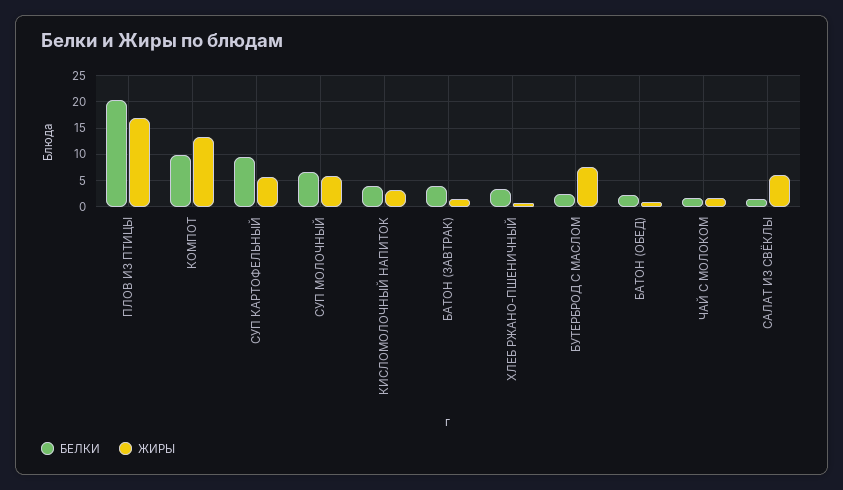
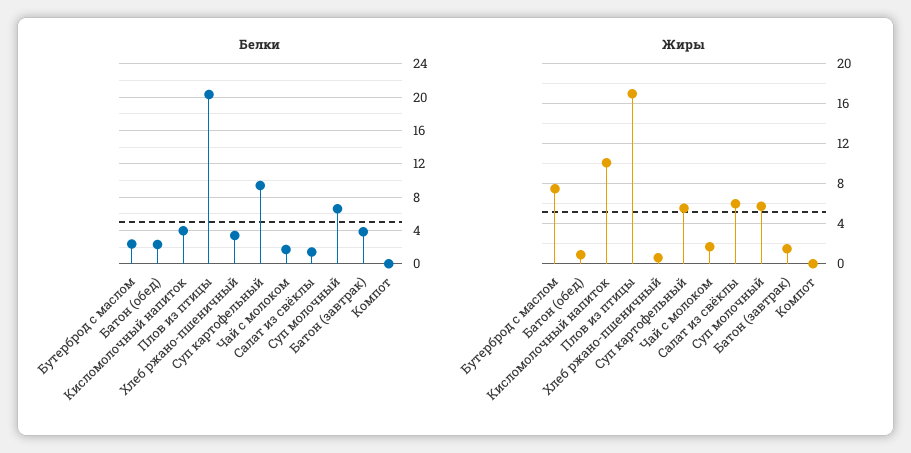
  {
    "БЕЛКИ": {
      "ПЛОВ ИЗ ПТИЦЫ": 20,
-     "КОМПОТ": 10,
+     "КОМПОТ": 0,
      "СУП КАРТОФЕЛЬНЫЙ": 9,
      "СУП МОЛОЧНЫЙ": 7,
      "КИСЛОМОЛОЧНЫЙ НАПИТОК": 4,
      "БАТОН (ЗАВТРАК)": 4,
      "ХЛЕБ РЖАНО-ПШЕНИЧНЫЙ": 3,
      "БУТЕРБРОД С МАСЛОМ": 2,
      "БАТОН (ОБЕД)": 2,
      "ЧАЙ С МОЛОКОМ": 2,
      "САЛАТ ИЗ СВЁКЛЫ": 1
    },
    "ЖИРЫ": {
      "ПЛОВ ИЗ ПТИЦЫ": 17,
-     "КОМПОТ": 12.5,
+     "КОМПОТ": 0,
      "СУП КАРТОФЕЛЬНЫЙ": 6,
      "СУП МОЛОЧНЫЙ": 6,
-     "КИСЛОМОЛОЧНЫЙ НАПИТОК": 2.5,
+     "КИСЛОМОЛОЧНЫЙ НАПИТОК": 10,
      "БАТОН (ЗАВТРАК)": 2,
      "ХЛЕБ РЖАНО-ПШЕНИЧНЫЙ": 1,
      "БУТЕРБРОД С МАСЛОМ": 7,
      "БАТОН (ОБЕД)": 1,
      "ЧАЙ С МОЛОКОМ": 2,
      "САЛАТ ИЗ СВЁКЛЫ": 6
    }
  }

